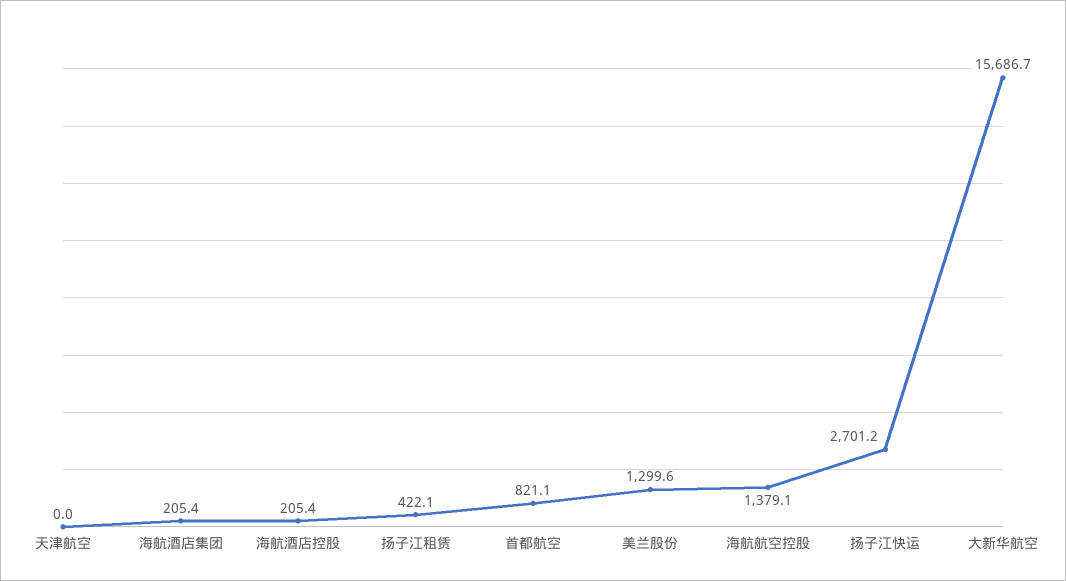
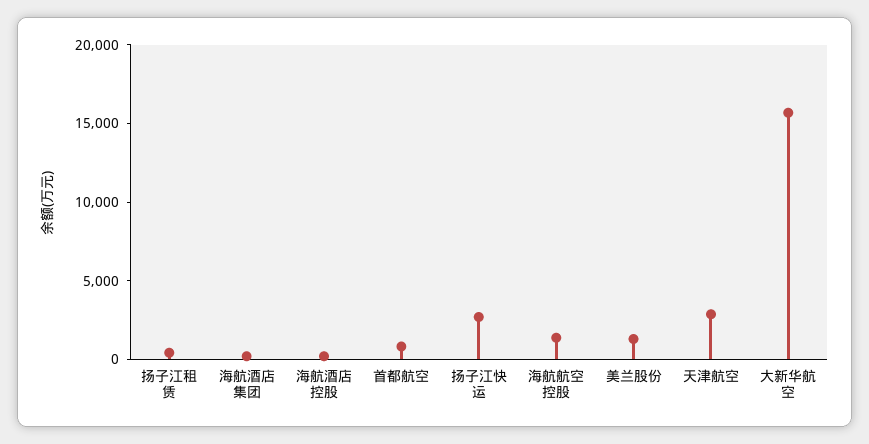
  {
-   "天津航空": 0,
+   "天津航空": 3000,
    "海航酒店集团": 205.4,
    "海航酒店控股": 205.4,
    "扬子江租赁": 422.1,
    "首都航空": 821.1,
    "美兰股份": 1299.6,
    "海航航空控股": 1379.1,
    "扬子江快运": 2701.2,
    "大新华航空": 15686.7
  }

